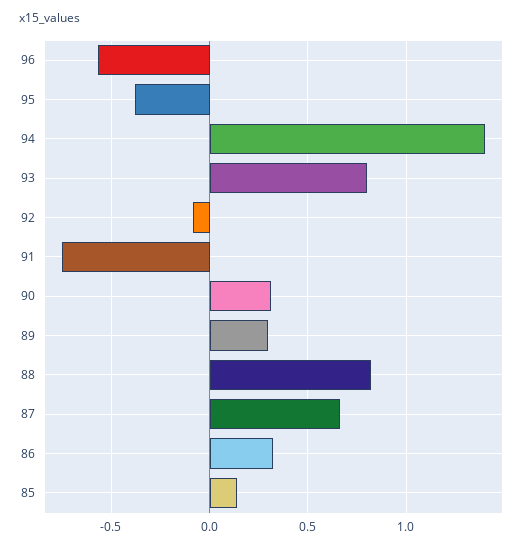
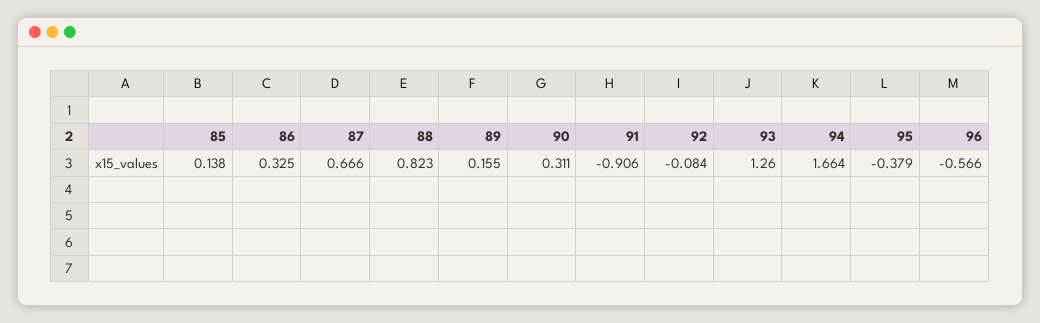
  {
    "96": -0.566,
    "95": -0.379,
-   "94": 1.4,
+   "94": 1.664,
-   "93": 0.8,
+   "93": 1.26,
    "92": -0.084,
-   "91": -0.75,
+   "91": -0.906,
    "90": 0.311,
-   "89": 0.3,
+   "89": 0.155,
    "88": 0.823,
    "87": 0.666,
    "86": 0.325,
    "85": 0.138
  }

